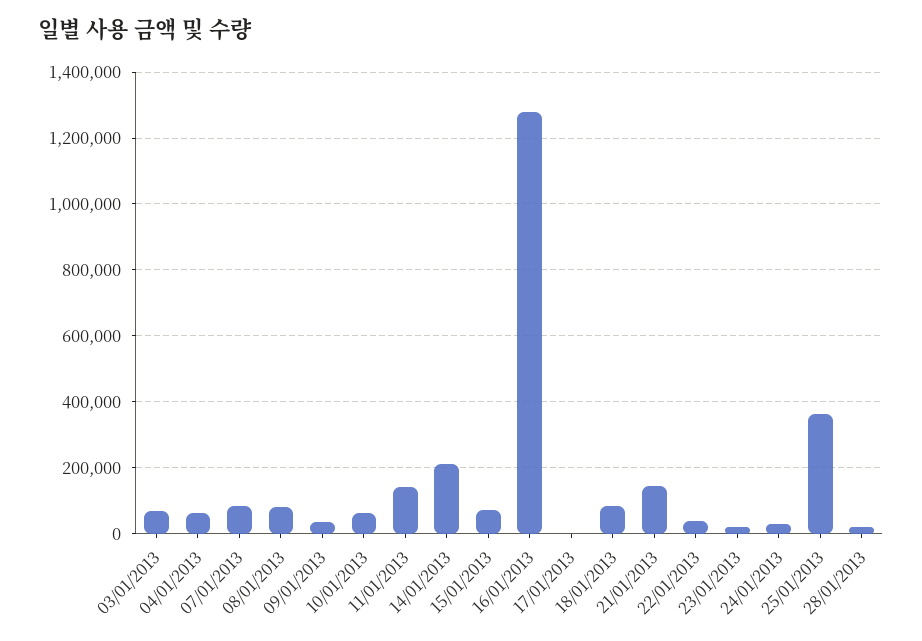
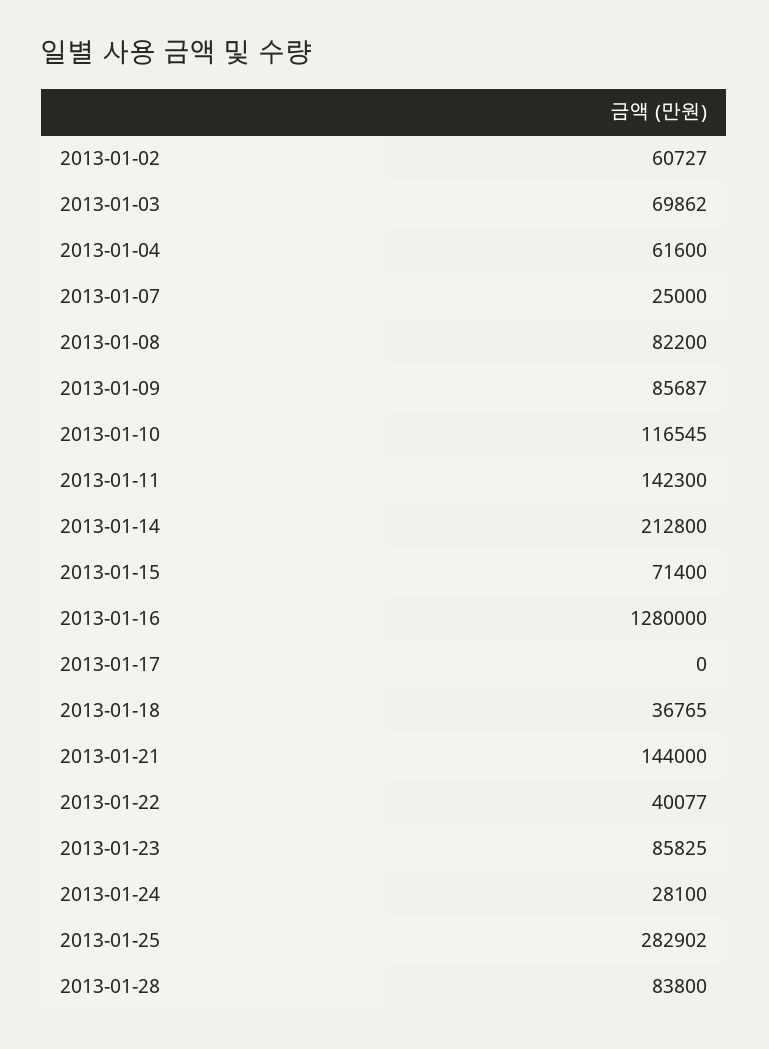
  {
    "03/01/2013": 69862,
    "04/01/2013": 61600,
-   "07/01/2013": 80000,
+   "07/01/2013": 25000,
    "08/01/2013": 82200,
-   "09/01/2013": 40000,
+   "09/01/2013": 85687,
-   "10/01/2013": 60000,
+   "10/01/2013": 116545,
    "11/01/2013": 142300,
    "14/01/2013": 212800,
    "15/01/2013": 71400,
    "16/01/2013": 1280000,
    "17/01/2013": 0,
-   "18/01/2013": 80000,
+   "18/01/2013": 36765,
    "21/01/2013": 144000,
    "22/01/2013": 40077,
-   "23/01/2013": 20000,
+   "23/01/2013": 85825,
    "24/01/2013": 28100,
-   "25/01/2013": 360000,
+   "25/01/2013": 282902,
-   "28/01/2013": 20000
+   "28/01/2013": 83800,
+   "2013-01-02": 60727
  }

